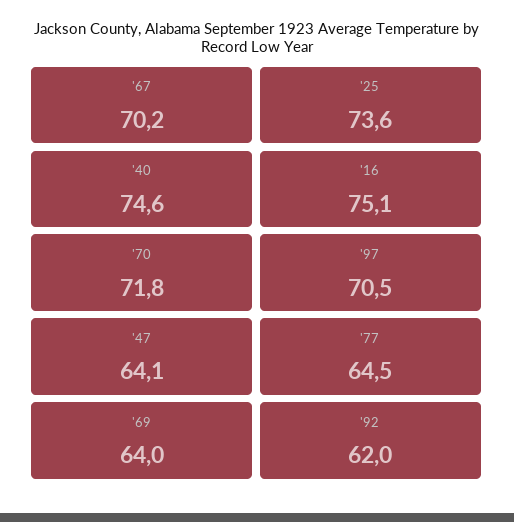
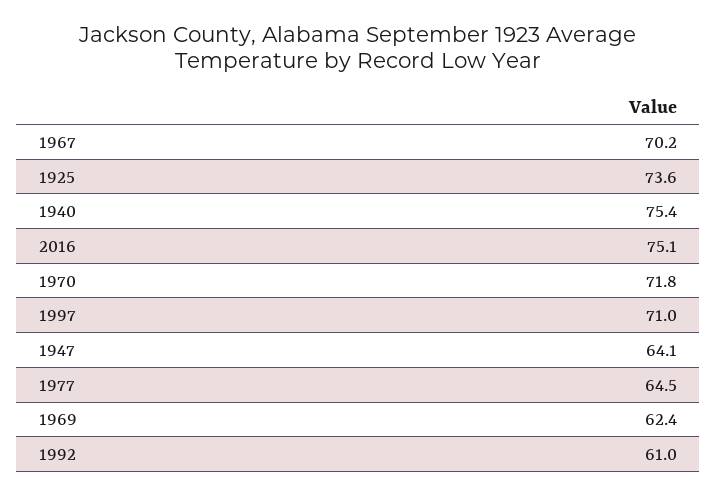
  {
    "'67": 70.2,
    "'25": 73.6,
-   "'40": 74.6,
+   "'40": 75.4,
    "'16": 75.1,
    "'70": 71.8,
-   "'97": 70.5,
+   "'97": 71,
    "'47": 64.1,
    "'77": 64.5,
-   "'69": 64,
+   "'69": 62.4,
-   "'92": 62
+   "'92": 61
  }

